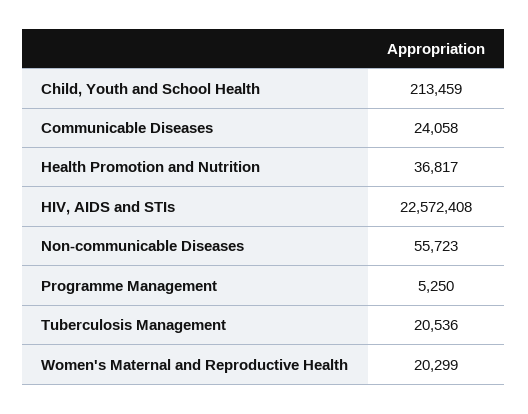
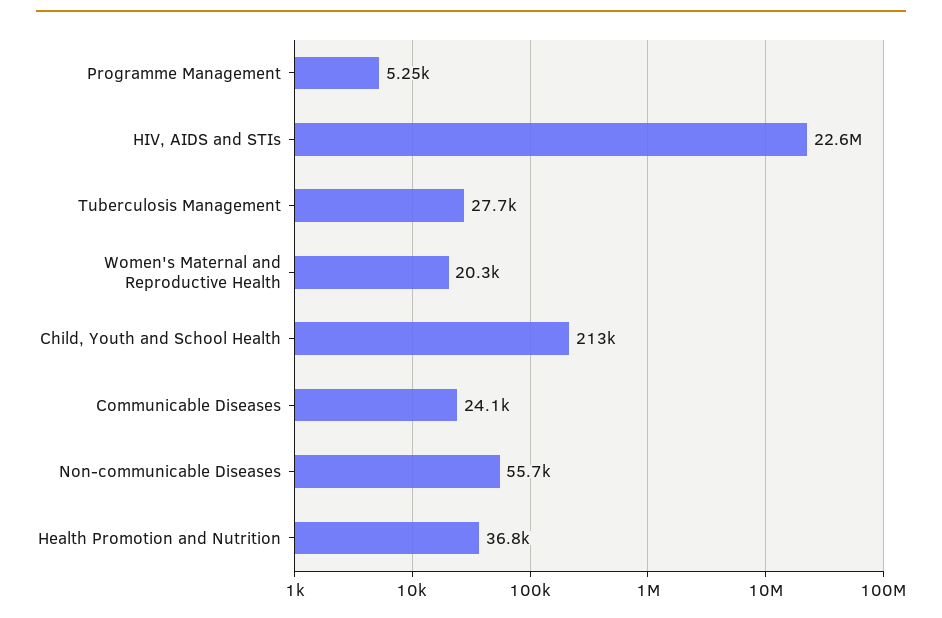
  {
    "Child, Youth and School Health": 213459,
    "Communicable Diseases": 24058,
    "Health Promotion and Nutrition": 36817,
    "HIV, AIDS and STIs": 22572408,
    "Non-communicable Diseases": 55723,
    "Programme Management": 5250,
-   "Tuberculosis Management": 20536,
+   "Tuberculosis Management": 27700,
    "Women's Maternal and Reproductive Health": 20299
  }

